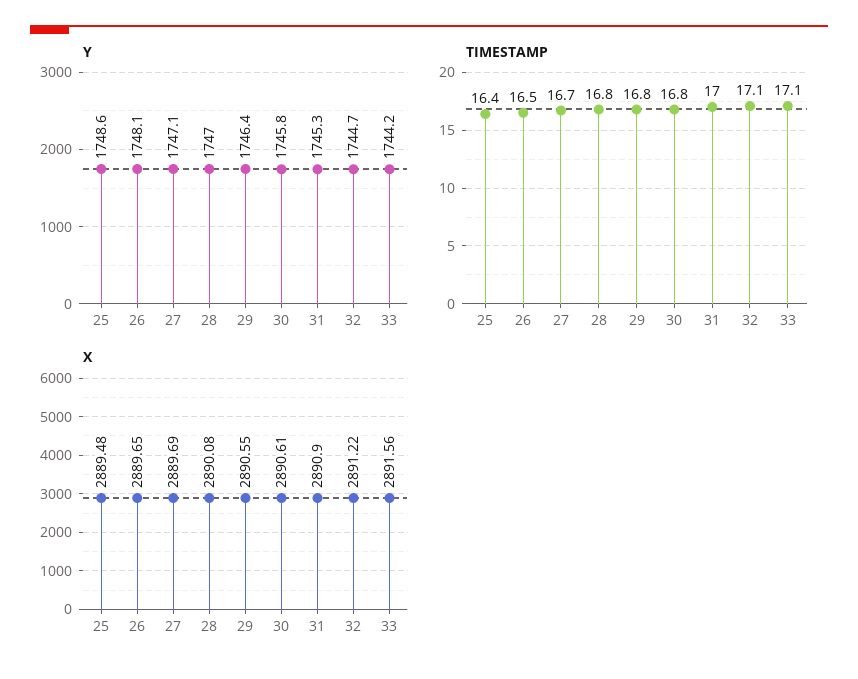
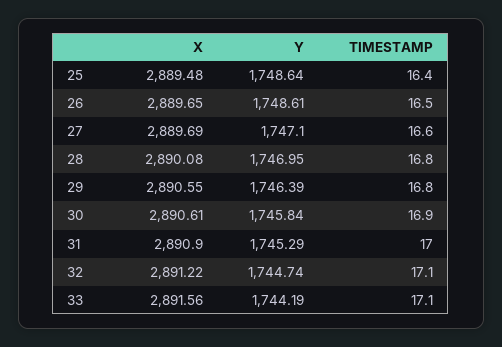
  {
    "Y": {
      "25": 1748.64,
-     "26": 1748.1,
+     "26": 1748.61,
      "27": 1747.1,
      "28": 1746.95,
      "29": 1746.39,
      "30": 1745.84,
      "31": 1745.29,
      "32": 1744.74,
      "33": 1744.19
    },
    "TIMESTAMP": {
      "25": 16.4,
      "26": 16.5,
-     "27": 16.7,
+     "27": 16.6,
      "28": 16.8,
      "29": 16.8,
-     "30": 16.8,
+     "30": 16.9,
      "31": 17,
      "32": 17.1,
      "33": 17.1
    },
    "X": {
      "25": 2889.48,
      "26": 2889.65,
      "27": 2889.69,
      "28": 2890.08,
      "29": 2890.55,
      "30": 2890.61,
      "31": 2890.9,
      "32": 2891.22,
      "33": 2891.56
    }
  }

